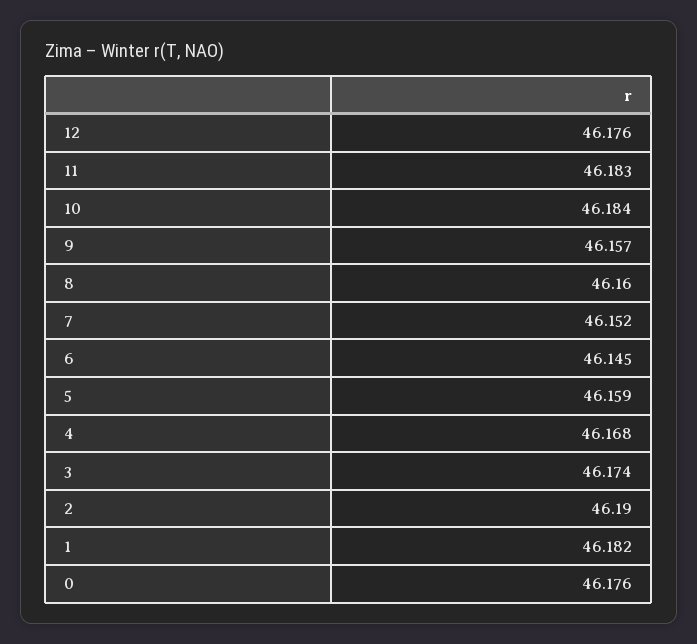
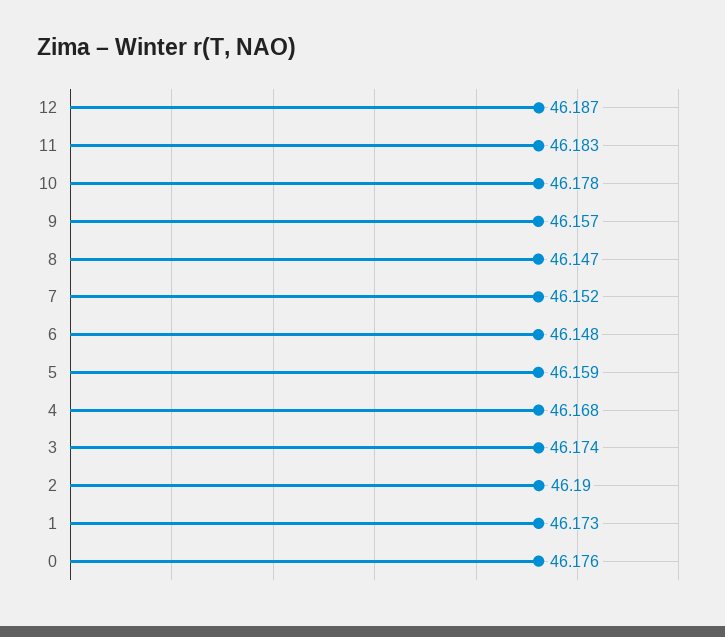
  {
-   "12": 46.176,
+   "12": 46.187,
    "11": 46.183,
-   "10": 46.184,
+   "10": 46.178,
    "9": 46.157,
-   "8": 46.16,
+   "8": 46.147,
    "7": 46.152,
-   "6": 46.145,
+   "6": 46.148,
    "5": 46.159,
    "4": 46.168,
    "3": 46.174,
    "2": 46.19,
-   "1": 46.182,
+   "1": 46.173,
    "0": 46.176
  }

